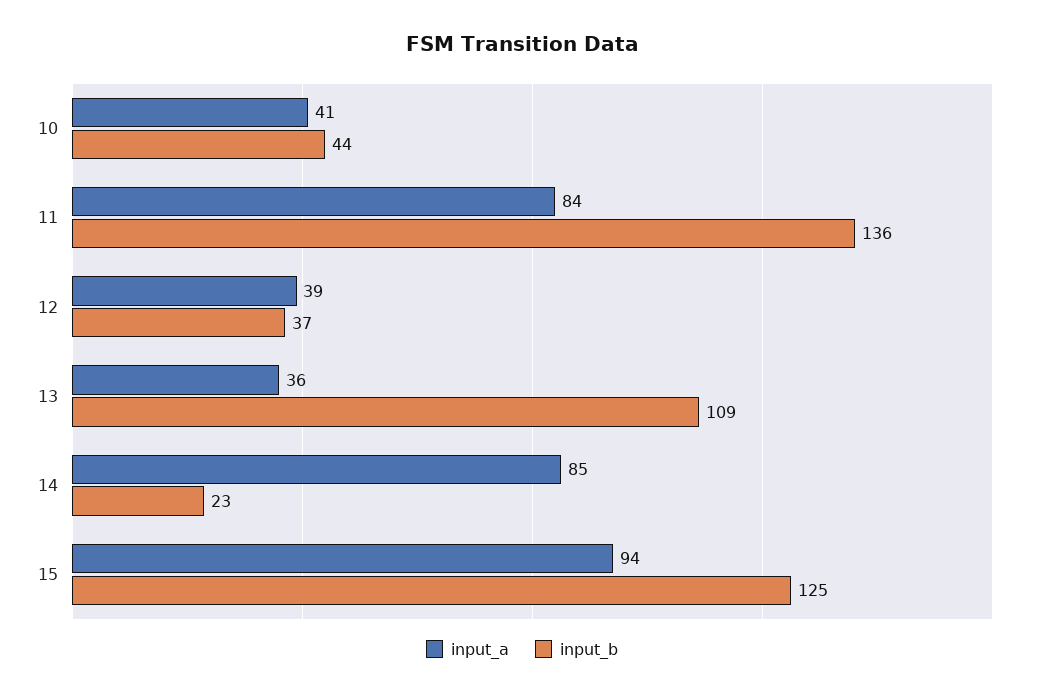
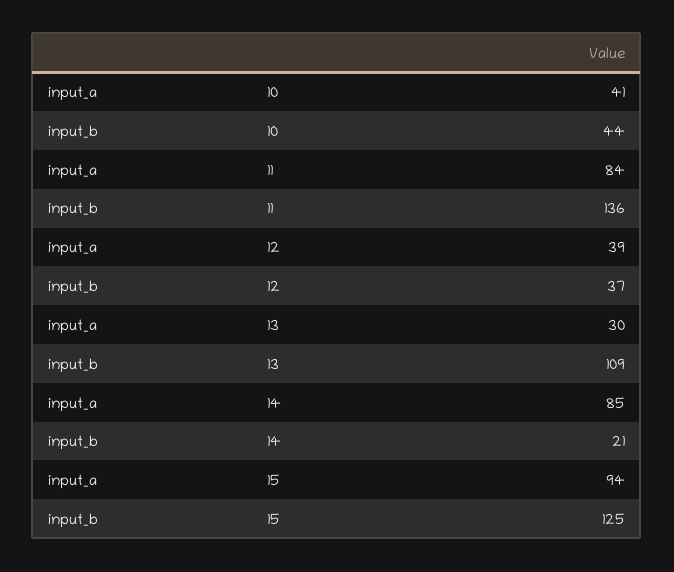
  {
    "input_a": {
      "10": 41,
      "11": 84,
      "12": 39,
-     "13": 36,
+     "13": 30,
      "14": 85,
      "15": 94
    },
    "input_b": {
      "10": 44,
      "11": 136,
      "12": 37,
      "13": 109,
-     "14": 23,
+     "14": 21,
      "15": 125
    }
  }

